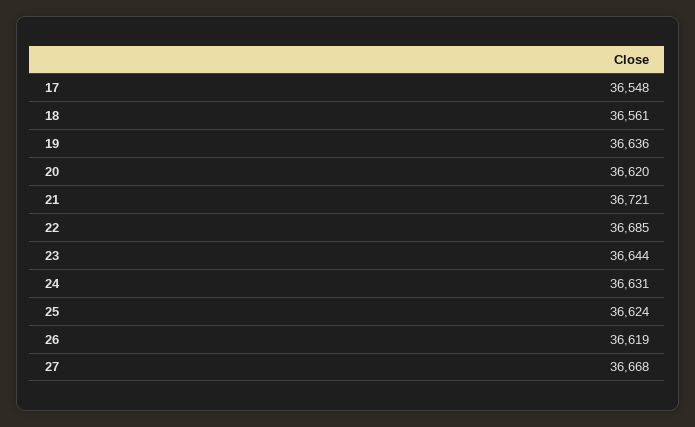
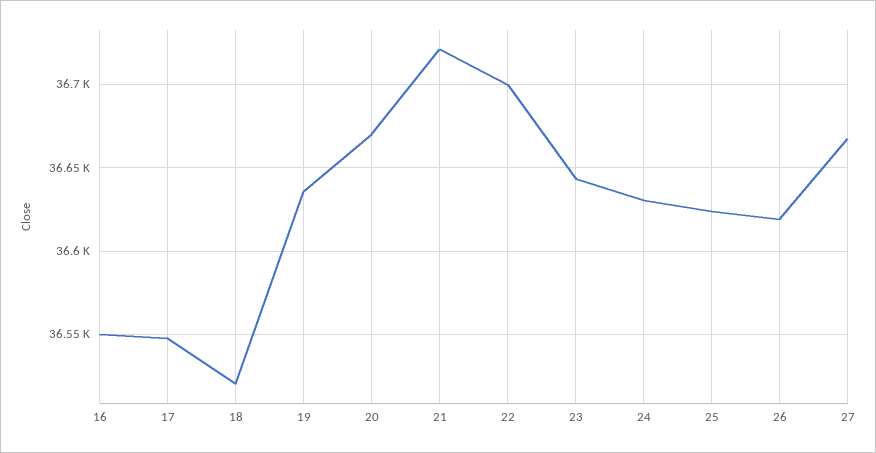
  {
    "17": 36548,
-   "18": 36561,
+   "18": 36520,
    "19": 36636,
-   "20": 36620,
+   "20": 36670,
    "21": 36721,
-   "22": 36685,
+   "22": 36700,
    "23": 36644,
    "24": 36631,
    "25": 36624,
    "26": 36619,
-   "27": 36668
+   "27": 36668,
+   "16": 36550
  }

